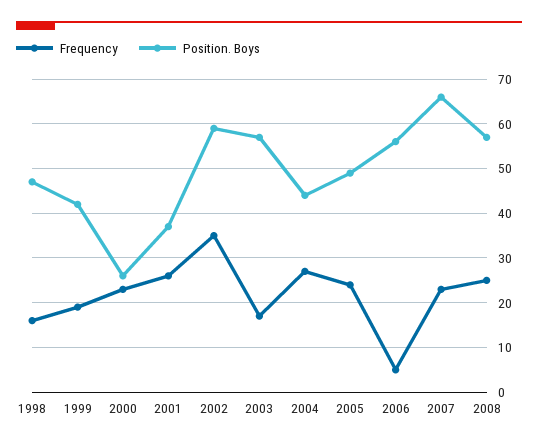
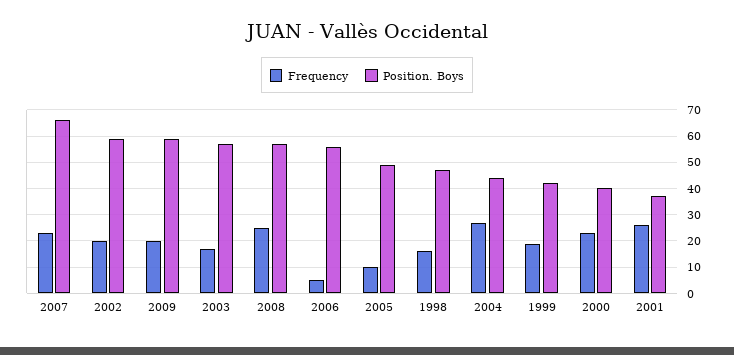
  {
    "Frequency": {
      "1998": 15,
      "1999": 20,
      "2000": 25,
      "2001": 25,
-     "2002": 35,
+     "2002": 20,
      "2003": 15,
      "2004": 25,
-     "2005": 25,
+     "2005": 10,
      "2006": 5,
      "2007": 25,
-     "2008": 25
+     "2008": 25,
+     "2009": 20
    },
    "Position. Boys": {
      "1998": 45,
      "1999": 40,
-     "2000": 25,
+     "2000": 40,
      "2001": 35,
      "2002": 60,
      "2003": 55,
      "2004": 45,
      "2005": 50,
      "2006": 55,
      "2007": 65,
-     "2008": 55
+     "2008": 55,
+     "2009": 60
    }
  }

